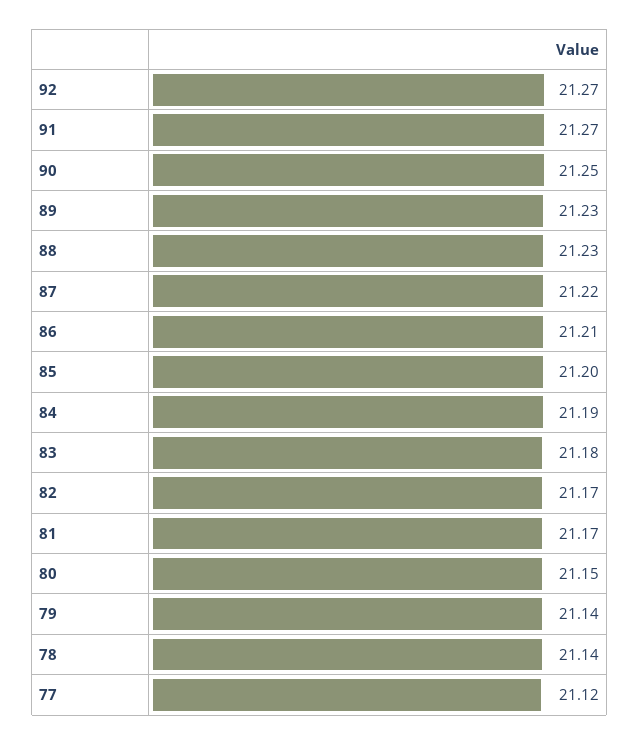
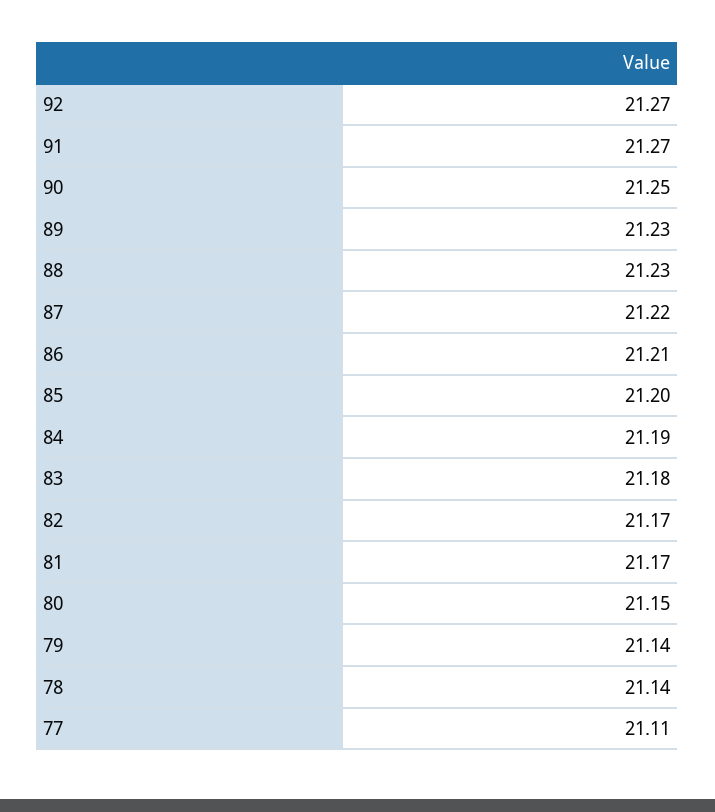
  {
    "92": 21.27,
    "91": 21.27,
    "90": 21.25,
    "89": 21.23,
    "88": 21.23,
    "87": 21.22,
    "86": 21.21,
    "85": 21.2,
    "84": 21.19,
    "83": 21.18,
    "82": 21.17,
    "81": 21.17,
    "80": 21.15,
    "79": 21.14,
    "78": 21.14,
-   "77": 21.12
+   "77": 21.11
  }

